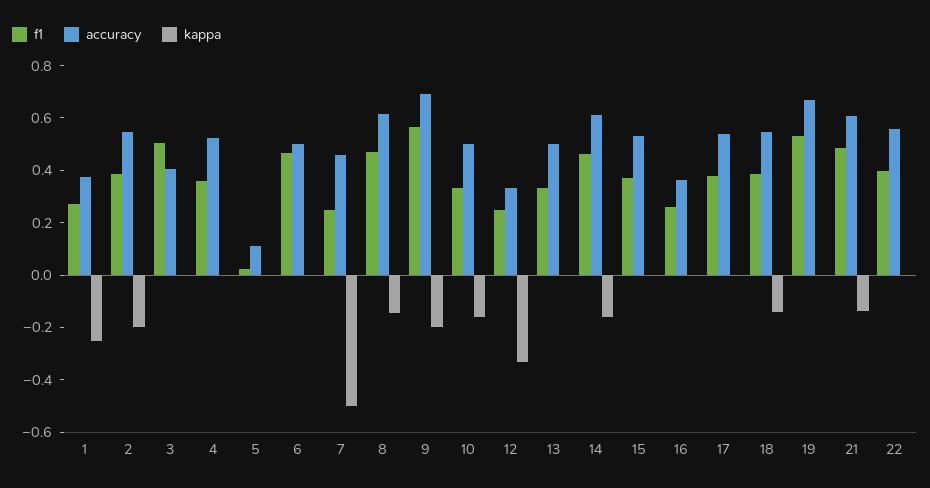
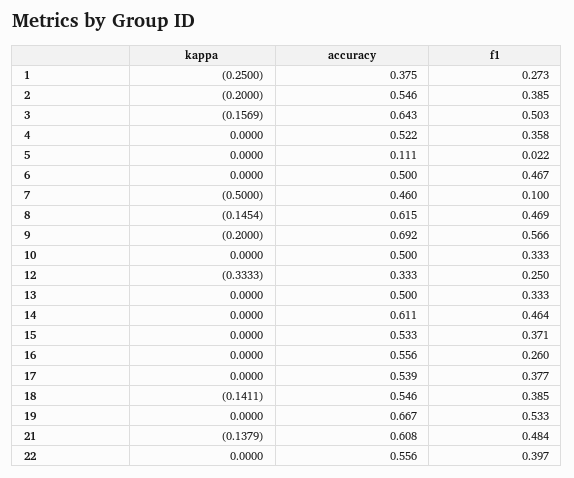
  {
    "f1": {
      "1": 0.273,
      "2": 0.385,
      "3": 0.503,
      "4": 0.358,
      "5": 0.022,
      "6": 0.467,
-     "7": 0.25,
+     "7": 0.1,
      "8": 0.469,
      "9": 0.566,
      "10": 0.333,
      "12": 0.25,
      "13": 0.333,
      "14": 0.464,
      "15": 0.371,
      "16": 0.26,
      "17": 0.377,
      "18": 0.385,
      "19": 0.533,
      "21": 0.484,
      "22": 0.397
    },
    "accuracy": {
      "1": 0.375,
      "2": 0.546,
-     "3": 0.4,
+     "3": 0.643,
      "4": 0.522,
      "5": 0.111,
      "6": 0.5,
      "7": 0.46,
      "8": 0.615,
      "9": 0.692,
      "10": 0.5,
      "12": 0.333,
      "13": 0.5,
      "14": 0.611,
      "15": 0.533,
-     "16": 0.35,
+     "16": 0.556,
      "17": 0.539,
      "18": 0.546,
      "19": 0.667,
      "21": 0.608,
      "22": 0.556
    },
    "kappa": {
      "1": -0.25,
      "2": -0.2,
-     "3": 0,
+     "3": -0.1569,
      "4": 0,
      "5": 0,
      "6": 0,
      "7": -0.5,
      "8": -0.1454,
      "9": -0.2,
-     "10": -0.15,
+     "10": 0,
      "12": -0.3333,
      "13": 0,
-     "14": -0.15,
+     "14": 0,
      "15": 0,
      "16": 0,
      "17": 0,
      "18": -0.1411,
      "19": 0,
      "21": -0.1379,
      "22": 0
    }
  }

